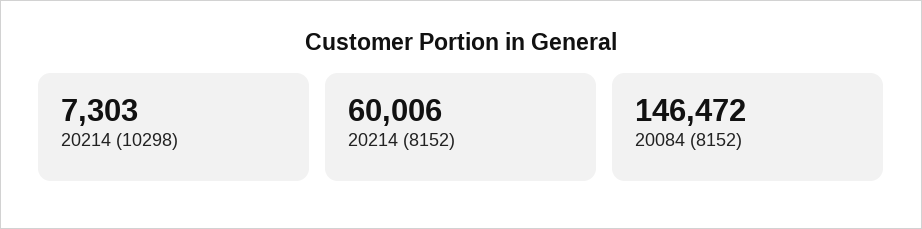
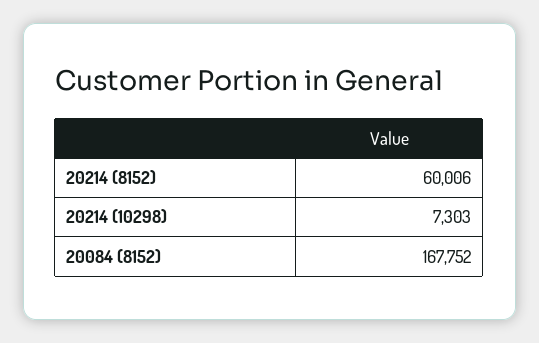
  {
    "20214 (10298)": 7303,
    "20214 (8152)": 60006,
-   "20084 (8152)": 146472
+   "20084 (8152)": 167752
  }

